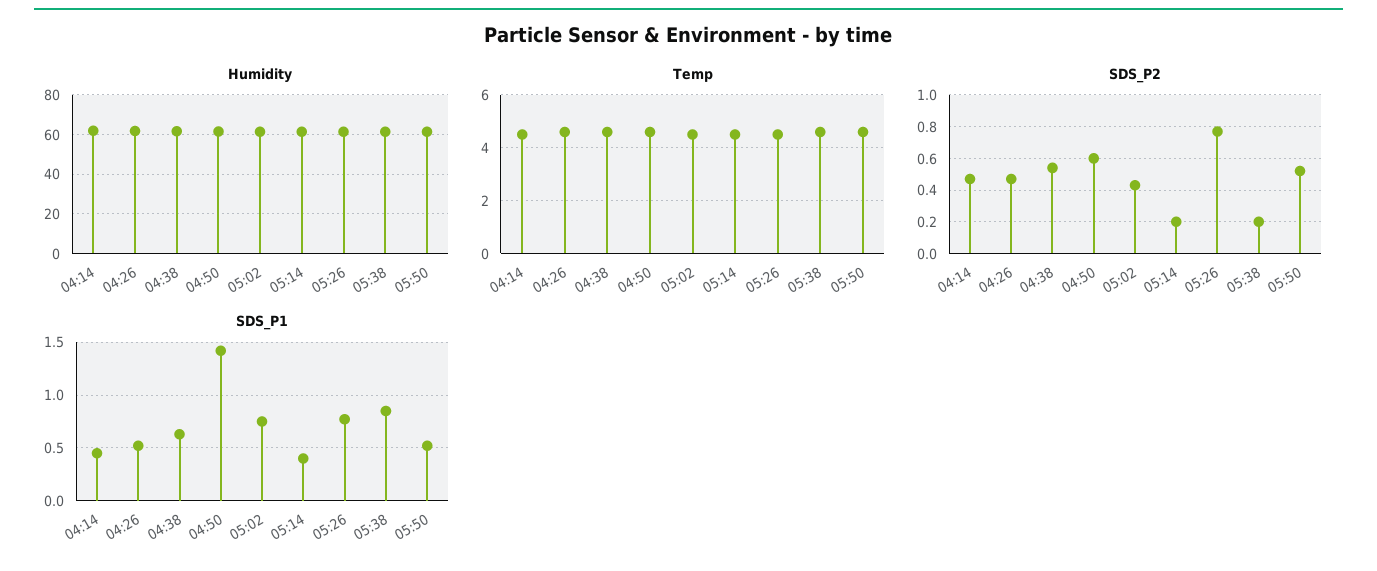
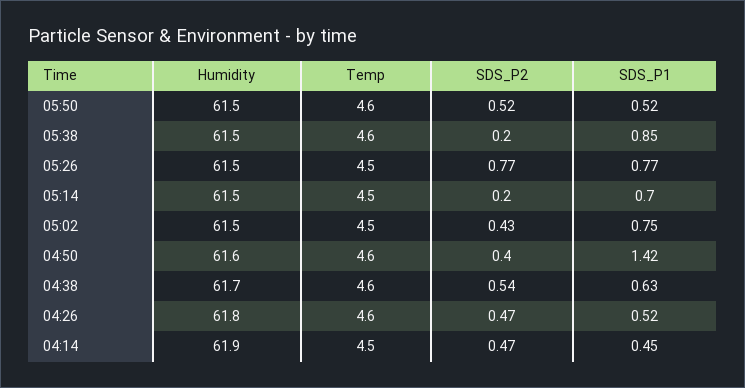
  {
    "Humidity": {
      "04:14": 61.9,
      "04:26": 61.8,
      "04:38": 61.7,
      "04:50": 61.6,
      "05:02": 61.5,
      "05:14": 61.5,
      "05:26": 61.5,
      "05:38": 61.5,
      "05:50": 61.5
    },
    "Temp": {
      "04:14": 4.5,
      "04:26": 4.6,
      "04:38": 4.6,
      "04:50": 4.6,
      "05:02": 4.5,
      "05:14": 4.5,
      "05:26": 4.5,
      "05:38": 4.6,
      "05:50": 4.6
    },
    "SDS_P2": {
      "04:14": 0.47,
      "04:26": 0.47,
      "04:38": 0.54,
-     "04:50": 0.6,
+     "04:50": 0.4,
      "05:02": 0.43,
      "05:14": 0.2,
      "05:26": 0.77,
      "05:38": 0.2,
      "05:50": 0.52
    },
    "SDS_P1": {
      "04:14": 0.45,
      "04:26": 0.52,
      "04:38": 0.63,
      "04:50": 1.42,
      "05:02": 0.75,
-     "05:14": 0.4,
+     "05:14": 0.7,
      "05:26": 0.77,
      "05:38": 0.85,
      "05:50": 0.52
    }
  }

